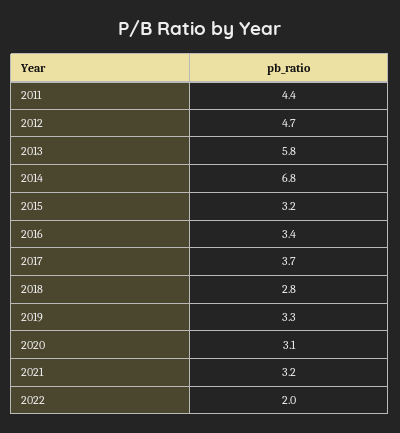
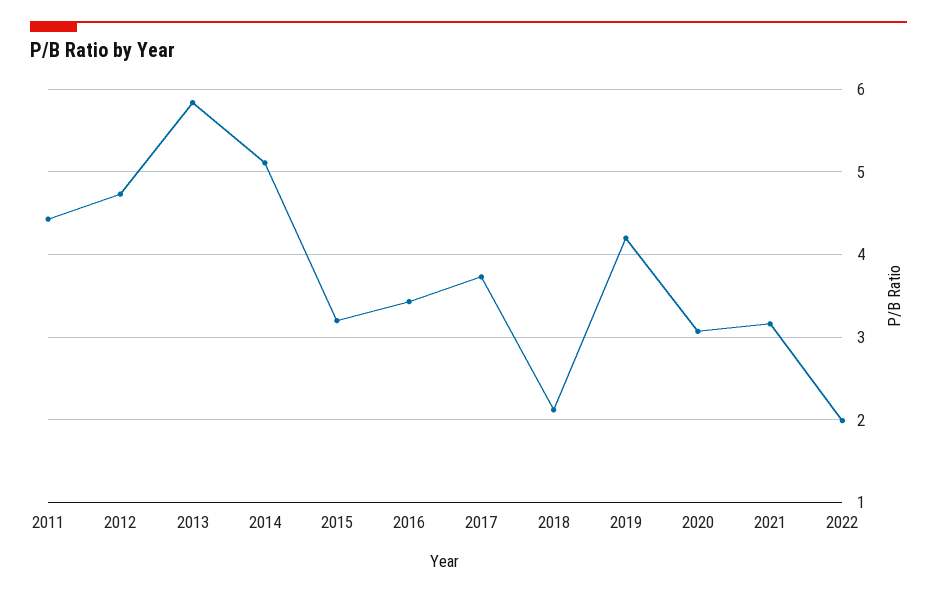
  {
    "2011": 4.4,
    "2012": 4.7,
    "2013": 5.8,
-   "2014": 6.8,
+   "2014": 5.1,
    "2015": 3.2,
    "2016": 3.4,
    "2017": 3.7,
-   "2018": 2.8,
+   "2018": 2.1,
-   "2019": 3.3,
+   "2019": 4.2,
    "2020": 3.1,
    "2021": 3.2,
    "2022": 2
  }

